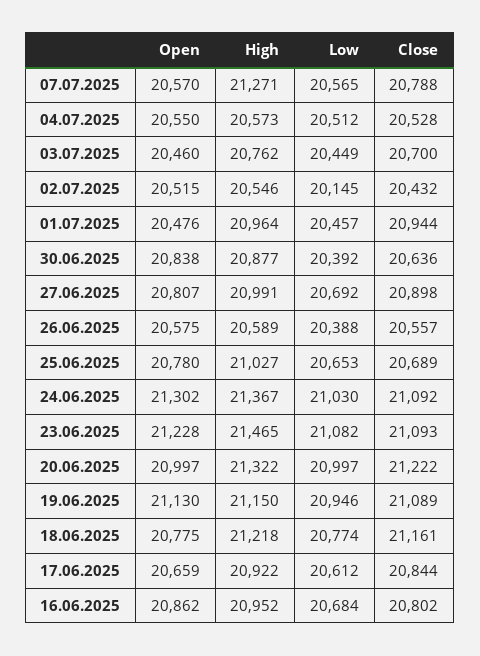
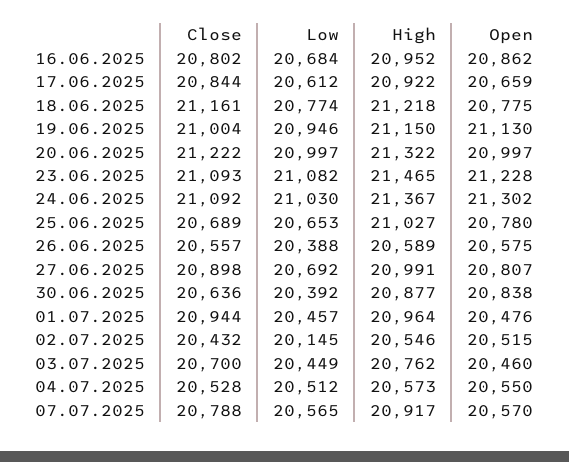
  {
    "Open": {
      "07.07.2025": 20570,
      "04.07.2025": 20550,
      "03.07.2025": 20460,
      "02.07.2025": 20515,
      "01.07.2025": 20476,
      "30.06.2025": 20838,
      "27.06.2025": 20807,
      "26.06.2025": 20575,
      "25.06.2025": 20780,
      "24.06.2025": 21302,
      "23.06.2025": 21228,
      "20.06.2025": 20997,
      "19.06.2025": 21130,
      "18.06.2025": 20775,
      "17.06.2025": 20659,
      "16.06.2025": 20862
    },
    "High": {
-     "07.07.2025": 21271,
+     "07.07.2025": 20917,
      "04.07.2025": 20573,
      "03.07.2025": 20762,
      "02.07.2025": 20546,
      "01.07.2025": 20964,
      "30.06.2025": 20877,
      "27.06.2025": 20991,
      "26.06.2025": 20589,
      "25.06.2025": 21027,
      "24.06.2025": 21367,
      "23.06.2025": 21465,
      "20.06.2025": 21322,
      "19.06.2025": 21150,
      "18.06.2025": 21218,
      "17.06.2025": 20922,
      "16.06.2025": 20952
    },
    "Low": {
      "07.07.2025": 20565,
      "04.07.2025": 20512,
      "03.07.2025": 20449,
      "02.07.2025": 20145,
      "01.07.2025": 20457,
      "30.06.2025": 20392,
      "27.06.2025": 20692,
      "26.06.2025": 20388,
      "25.06.2025": 20653,
      "24.06.2025": 21030,
      "23.06.2025": 21082,
      "20.06.2025": 20997,
      "19.06.2025": 20946,
      "18.06.2025": 20774,
      "17.06.2025": 20612,
      "16.06.2025": 20684
    },
    "Close": {
      "07.07.2025": 20788,
      "04.07.2025": 20528,
      "03.07.2025": 20700,
      "02.07.2025": 20432,
      "01.07.2025": 20944,
      "30.06.2025": 20636,
      "27.06.2025": 20898,
      "26.06.2025": 20557,
      "25.06.2025": 20689,
      "24.06.2025": 21092,
      "23.06.2025": 21093,
      "20.06.2025": 21222,
-     "19.06.2025": 21089,
+     "19.06.2025": 21004,
      "18.06.2025": 21161,
      "17.06.2025": 20844,
      "16.06.2025": 20802
    }
  }

